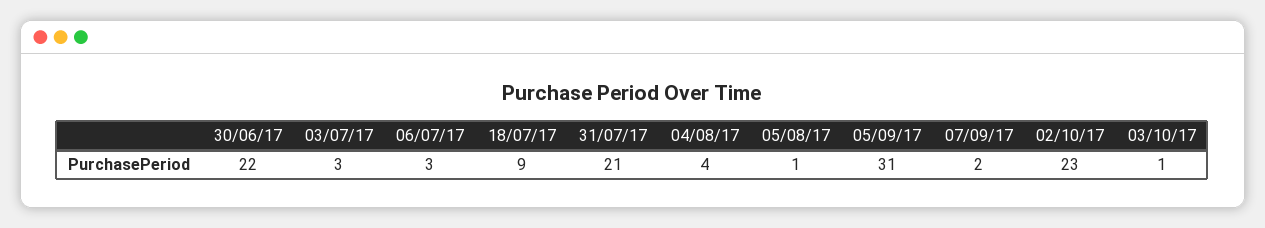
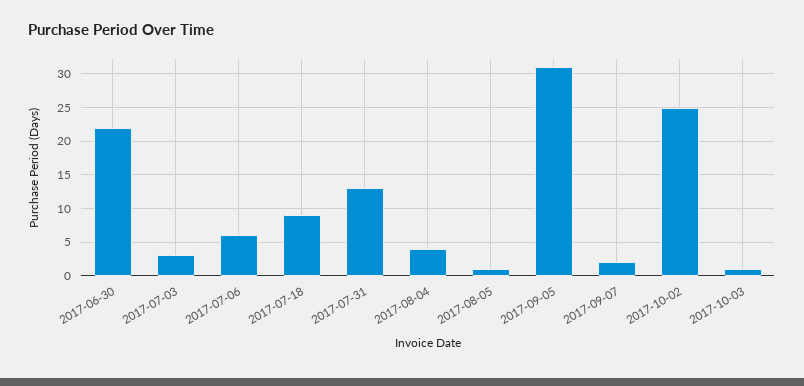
  {
    "30/06/17": 22,
    "03/07/17": 3,
-   "06/07/17": 3,
+   "06/07/17": 6,
    "18/07/17": 9,
-   "31/07/17": 21,
+   "31/07/17": 13,
    "04/08/17": 4,
    "05/08/17": 1,
    "05/09/17": 31,
    "07/09/17": 2,
-   "02/10/17": 23,
+   "02/10/17": 25,
    "03/10/17": 1
  }

